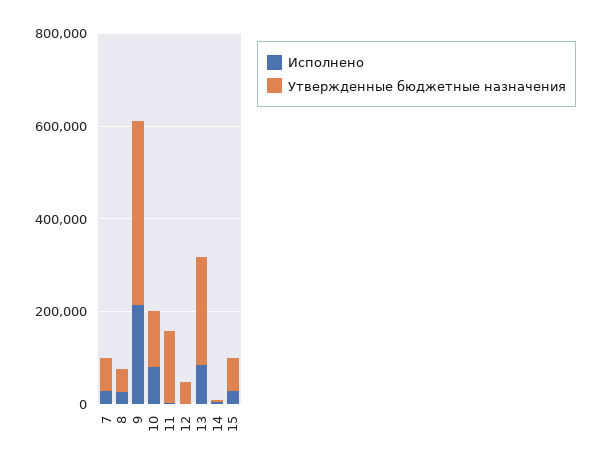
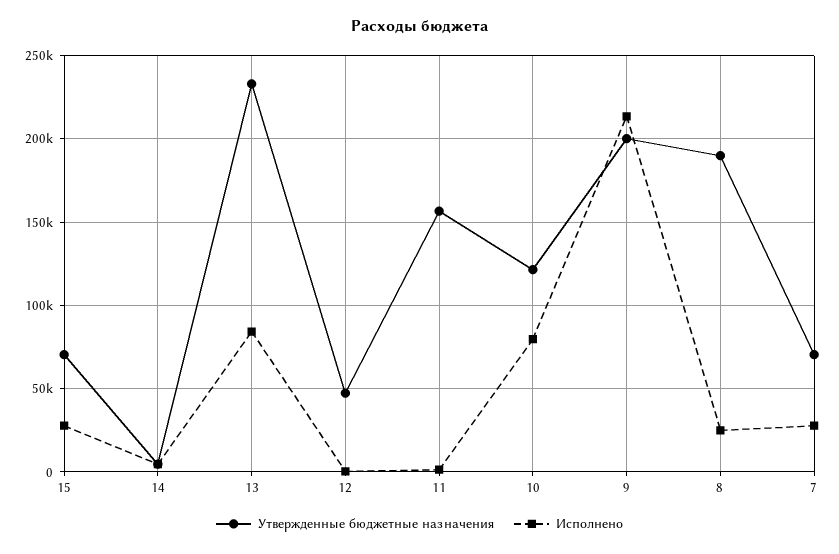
  {
    "Исполнено": {
      "7": 30000,
      "8": 25000,
      "9": 215000,
      "10": 80000,
      "11": 0,
      "12": 0,
      "13": 85000,
      "14": 5000,
      "15": 30000
    },
    "Утвержденные бюджетные назначения": {
      "7": 70000,
-     "8": 50000,
+     "8": 190000,
-     "9": 400000,
+     "9": 200000,
      "10": 120000,
      "11": 155000,
      "12": 45000,
      "13": 235000,
      "14": 5000,
      "15": 70000
    }
  }

